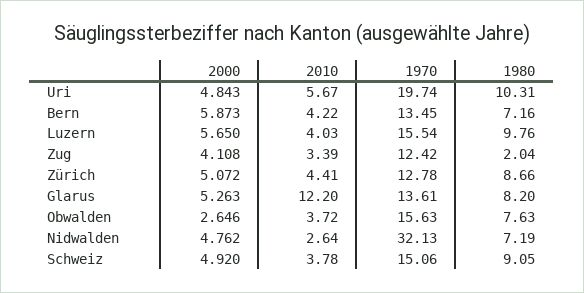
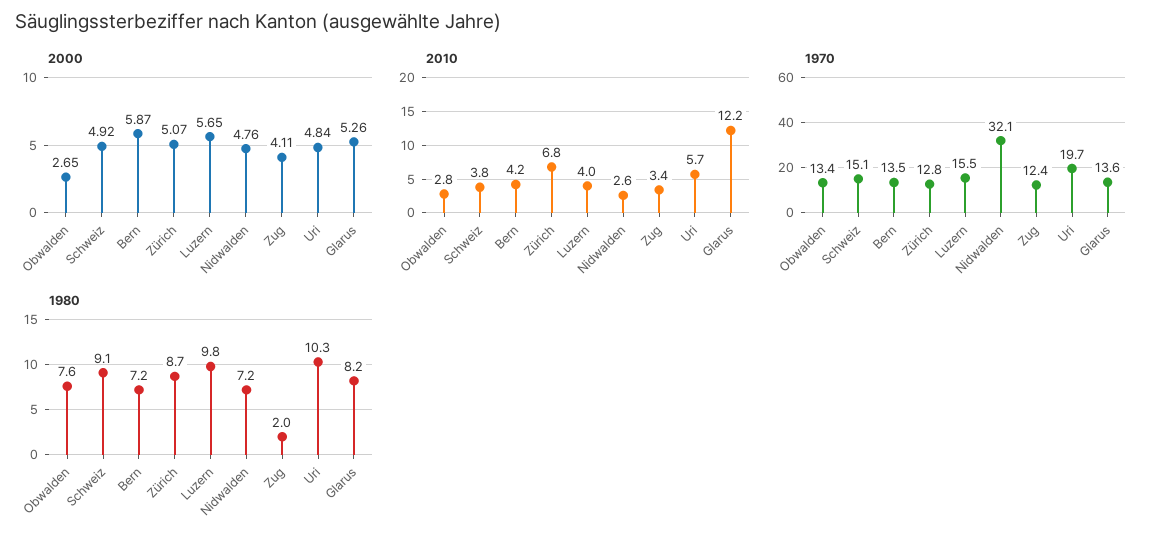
  {
    "2000": {
      "Uri": 4.843,
      "Bern": 5.873,
      "Luzern": 5.65,
      "Zug": 4.108,
      "Zürich": 5.072,
      "Glarus": 5.263,
      "Obwalden": 2.646,
      "Nidwalden": 4.762,
      "Schweiz": 4.92
    },
    "2010": {
      "Uri": 5.67,
      "Bern": 4.22,
      "Luzern": 4.03,
      "Zug": 3.39,
-     "Zürich": 4.41,
+     "Zürich": 6.8,
      "Glarus": 12.2,
-     "Obwalden": 3.72,
+     "Obwalden": 2.8,
      "Nidwalden": 2.64,
      "Schweiz": 3.78
    },
    "1970": {
      "Uri": 19.74,
      "Bern": 13.45,
      "Luzern": 15.54,
      "Zug": 12.42,
      "Zürich": 12.78,
      "Glarus": 13.61,
-     "Obwalden": 15.63,
+     "Obwalden": 13.4,
      "Nidwalden": 32.13,
      "Schweiz": 15.06
    },
    "1980": {
      "Uri": 10.31,
      "Bern": 7.16,
      "Luzern": 9.76,
      "Zug": 2.04,
      "Zürich": 8.66,
      "Glarus": 8.2,
      "Obwalden": 7.63,
      "Nidwalden": 7.19,
      "Schweiz": 9.05
    }
  }

